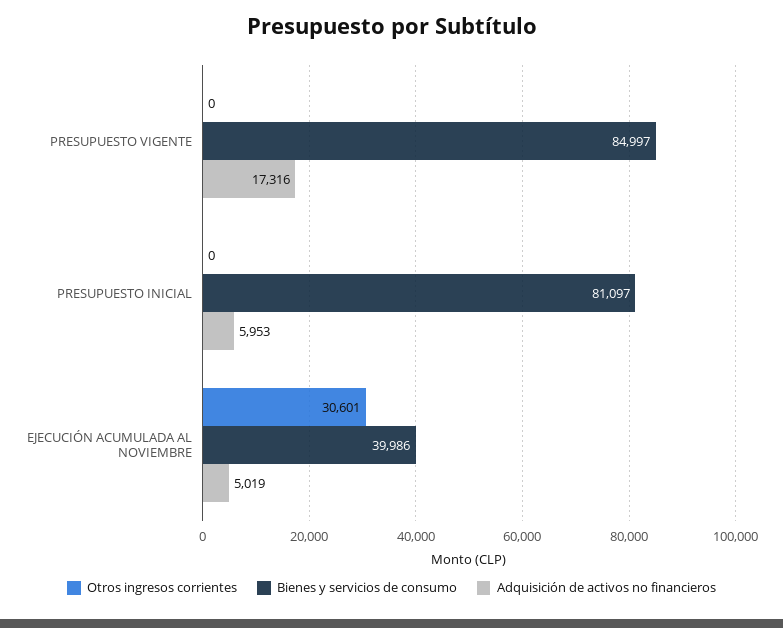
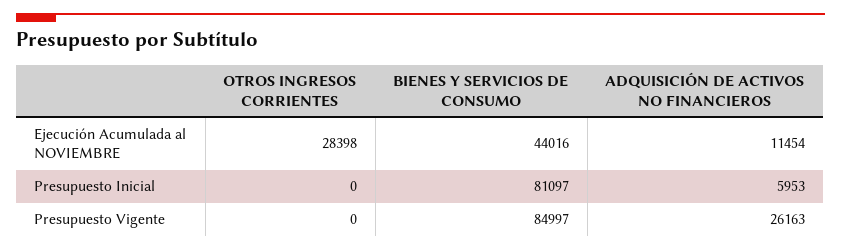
  {
    "Otros ingresos corrientes": {
      "PRESUPUESTO VIGENTE": 0,
      "PRESUPUESTO INICIAL": 0,
-     "EJECUCIÓN ACUMULADA AL NOVIEMBRE": 30601
+     "EJECUCIÓN ACUMULADA AL NOVIEMBRE": 28398
    },
    "Bienes y servicios de consumo": {
      "PRESUPUESTO VIGENTE": 84997,
      "PRESUPUESTO INICIAL": 81097,
-     "EJECUCIÓN ACUMULADA AL NOVIEMBRE": 39986
+     "EJECUCIÓN ACUMULADA AL NOVIEMBRE": 44016
    },
    "Adquisición de activos no financieros": {
-     "PRESUPUESTO VIGENTE": 17316,
+     "PRESUPUESTO VIGENTE": 26163,
      "PRESUPUESTO INICIAL": 5953,
-     "EJECUCIÓN ACUMULADA AL NOVIEMBRE": 5019
+     "EJECUCIÓN ACUMULADA AL NOVIEMBRE": 11454
    }
  }

